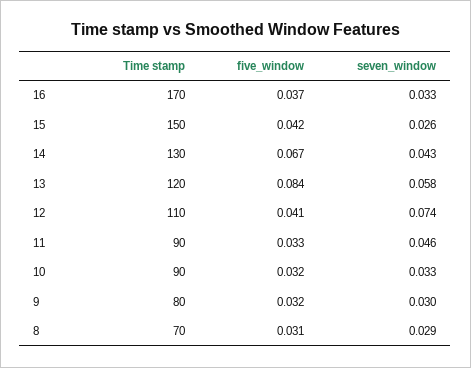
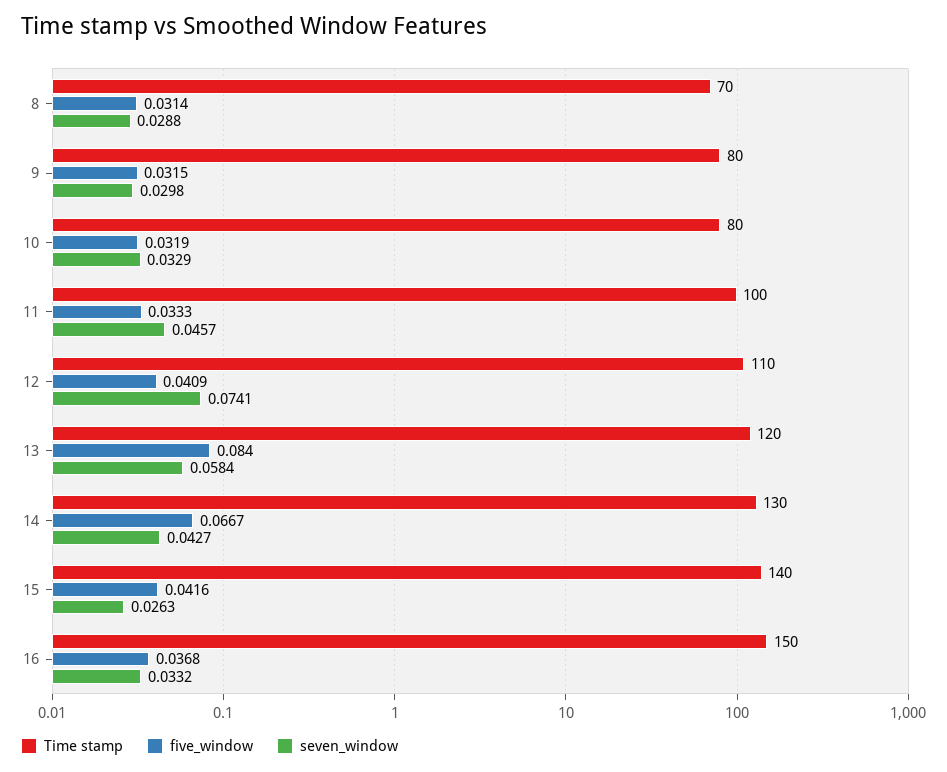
  {
    "Time stamp": {
-     "16": 170,
+     "16": 150,
-     "15": 150,
+     "15": 140,
      "14": 130,
      "13": 120,
      "12": 110,
-     "11": 90,
+     "11": 100,
-     "10": 90,
+     "10": 80,
      "9": 80,
      "8": 70
    },
    "five_window": {
      "16": 0.0368,
      "15": 0.0416,
      "14": 0.0667,
      "13": 0.084,
      "12": 0.0409,
      "11": 0.0333,
      "10": 0.0319,
      "9": 0.0315,
      "8": 0.0314
    },
    "seven_window": {
      "16": 0.0332,
      "15": 0.0263,
      "14": 0.0427,
      "13": 0.0584,
      "12": 0.0741,
      "11": 0.0457,
      "10": 0.0329,
      "9": 0.0298,
      "8": 0.0288
    }
  }

